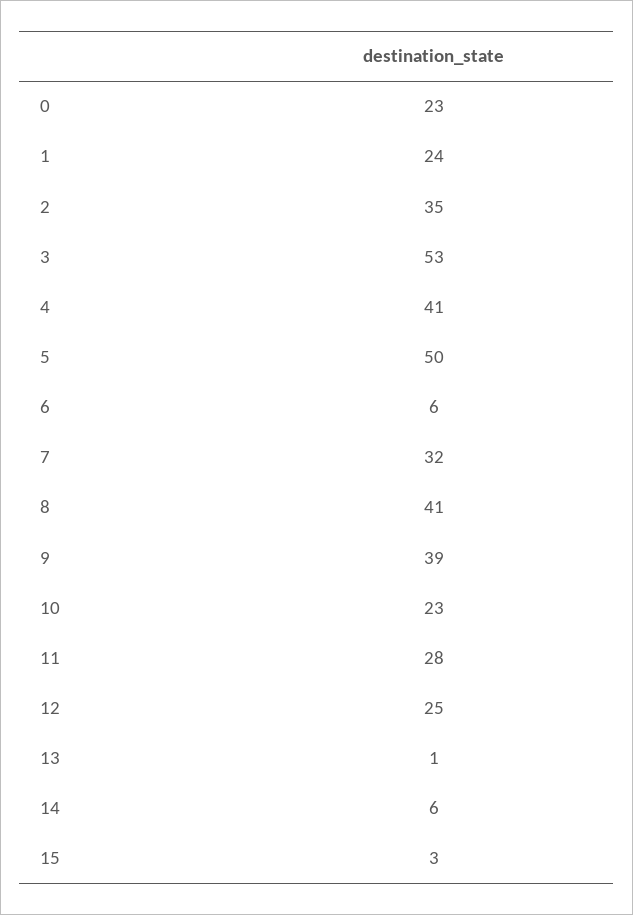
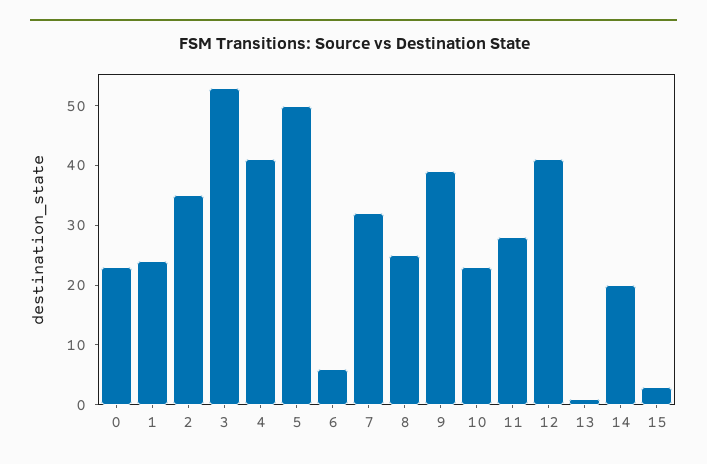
  {
    "0": 23,
    "1": 24,
    "2": 35,
    "3": 53,
    "4": 41,
    "5": 50,
    "6": 6,
    "7": 32,
-   "8": 41,
+   "8": 25,
    "9": 39,
    "10": 23,
    "11": 28,
-   "12": 25,
+   "12": 40,
    "13": 1,
-   "14": 6,
+   "14": 20,
    "15": 3
  }

